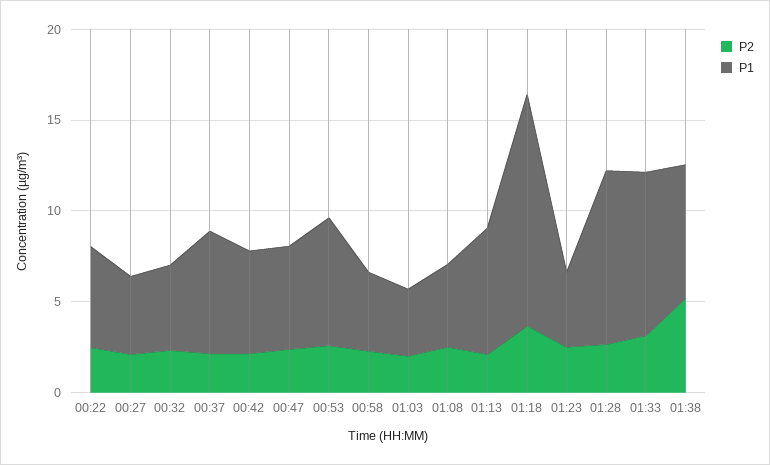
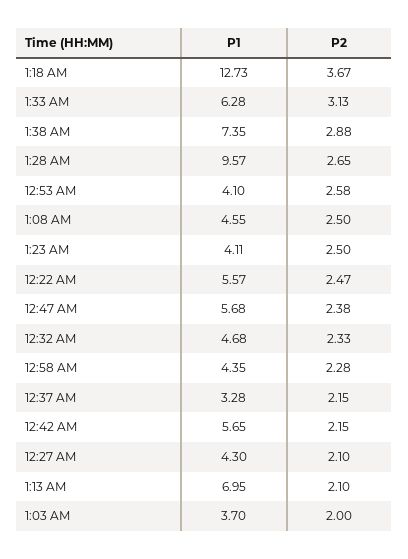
  {
    "P2": {
      "00:22": 2.47,
      "00:27": 2.1,
      "00:32": 2.33,
      "00:37": 2.15,
      "00:42": 2.15,
      "00:47": 2.38,
      "00:53": 2.58,
      "00:58": 2.28,
      "01:03": 2,
      "01:08": 2.5,
      "01:13": 2.1,
      "01:18": 3.67,
      "01:23": 2.5,
      "01:28": 2.65,
      "01:33": 3.13,
-     "01:38": 5
+     "01:38": 2.88
    },
    "P1": {
      "00:22": 5.57,
      "00:27": 4.3,
      "00:32": 4.68,
-     "00:37": 7,
+     "00:37": 3.28,
      "00:42": 5.65,
      "00:47": 5.68,
-     "00:53": 7,
+     "00:53": 4.1,
      "00:58": 4.35,
      "01:03": 3.7,
      "01:08": 4.55,
      "01:13": 6.95,
      "01:18": 12.73,
      "01:23": 4.11,
      "01:28": 9.57,
-     "01:33": 9,
+     "01:33": 6.28,
      "01:38": 7.35
    }
  }

